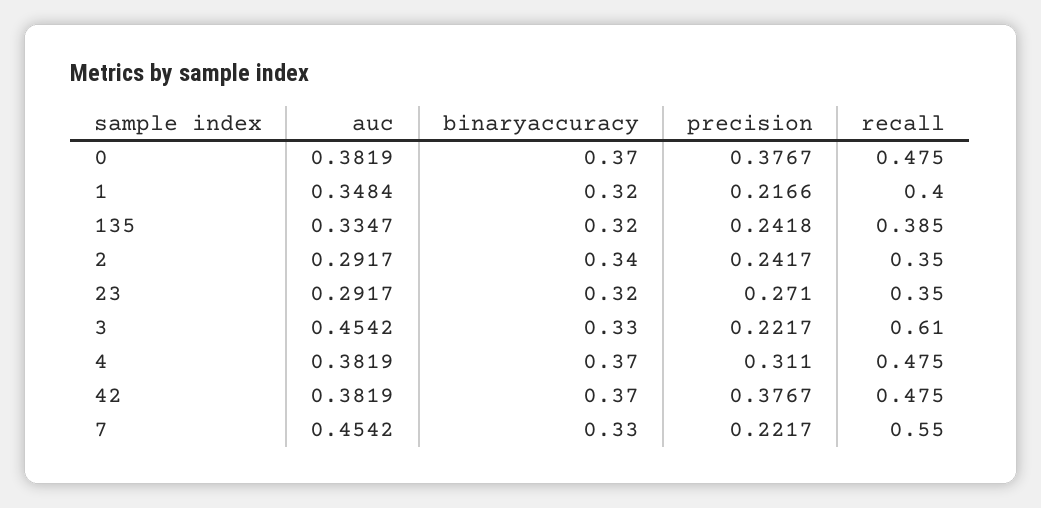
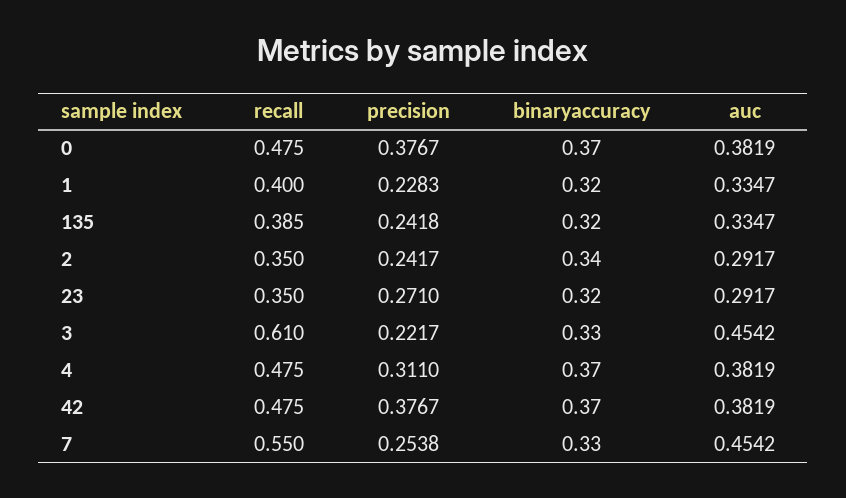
  {
    "auc": {
      "0": 0.3819,
-     "1": 0.3484,
+     "1": 0.3347,
      "135": 0.3347,
      "2": 0.2917,
      "23": 0.2917,
      "3": 0.4542,
      "4": 0.3819,
      "42": 0.3819,
      "7": 0.4542
    },
    "binaryaccuracy": {
      "0": 0.37,
      "1": 0.32,
      "135": 0.32,
      "2": 0.34,
      "23": 0.32,
      "3": 0.33,
      "4": 0.37,
      "42": 0.37,
      "7": 0.33
    },
    "precision": {
      "0": 0.3767,
-     "1": 0.2166,
+     "1": 0.2283,
      "135": 0.2418,
      "2": 0.2417,
      "23": 0.271,
      "3": 0.2217,
      "4": 0.311,
      "42": 0.3767,
-     "7": 0.2217
+     "7": 0.2538
    },
    "recall": {
      "0": 0.475,
      "1": 0.4,
      "135": 0.385,
      "2": 0.35,
      "23": 0.35,
      "3": 0.61,
      "4": 0.475,
      "42": 0.475,
      "7": 0.55
    }
  }

